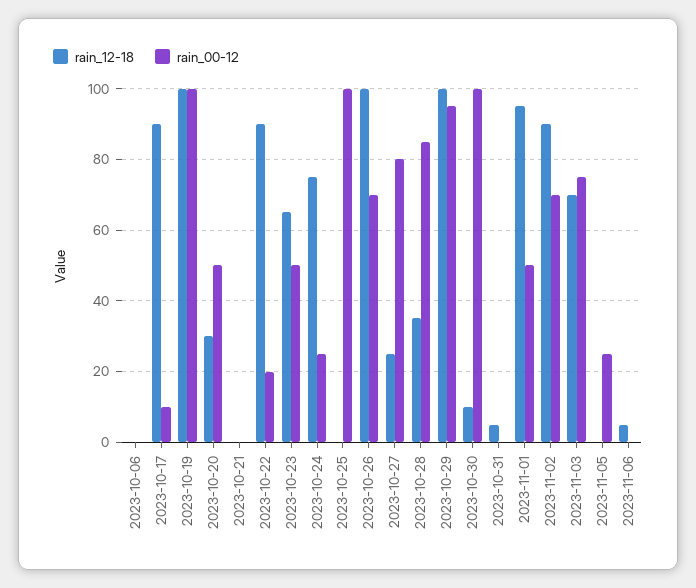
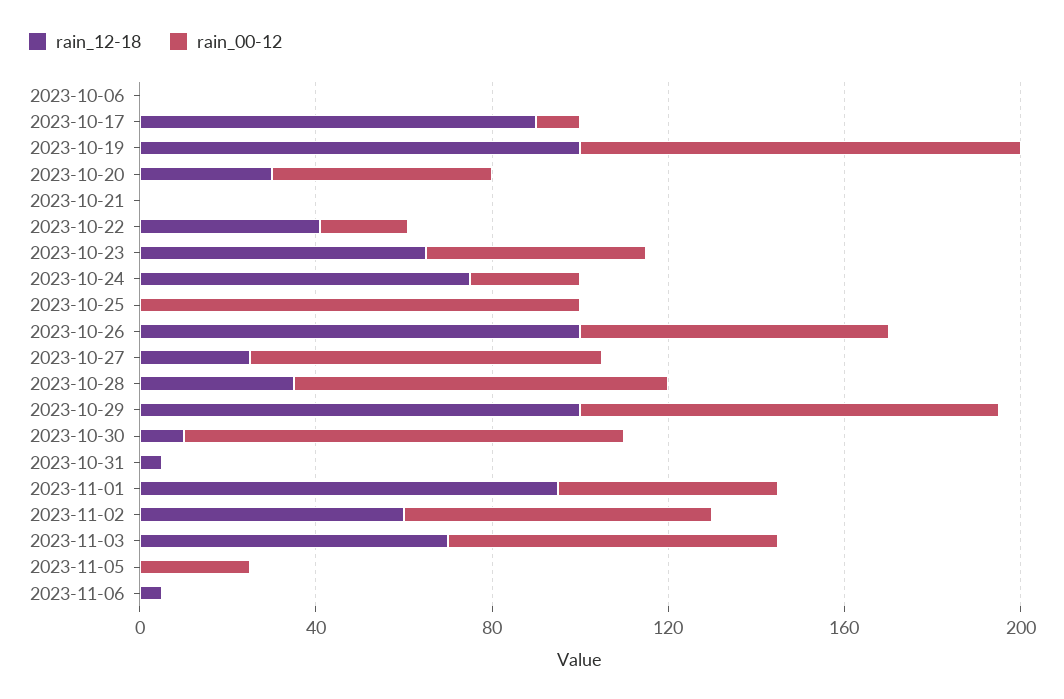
  {
    "rain_12-18": {
      "2023-10-06": 0,
      "2023-10-17": 90,
      "2023-10-19": 100,
      "2023-10-20": 30,
      "2023-10-21": 0,
-     "2023-10-22": 90,
+     "2023-10-22": 40,
      "2023-10-23": 65,
      "2023-10-24": 75,
      "2023-10-25": 0,
      "2023-10-26": 100,
      "2023-10-27": 25,
      "2023-10-28": 35,
      "2023-10-29": 100,
      "2023-10-30": 10,
      "2023-10-31": 5,
      "2023-11-01": 95,
-     "2023-11-02": 90,
+     "2023-11-02": 60,
      "2023-11-03": 70,
      "2023-11-05": 0,
      "2023-11-06": 5
    },
    "rain_00-12": {
      "2023-10-06": 0,
      "2023-10-17": 10,
      "2023-10-19": 100,
      "2023-10-20": 50,
      "2023-10-21": 0,
      "2023-10-22": 20,
      "2023-10-23": 50,
      "2023-10-24": 25,
      "2023-10-25": 100,
      "2023-10-26": 70,
      "2023-10-27": 80,
      "2023-10-28": 85,
      "2023-10-29": 95,
      "2023-10-30": 100,
      "2023-10-31": 0,
      "2023-11-01": 50,
      "2023-11-02": 70,
      "2023-11-03": 75,
      "2023-11-05": 25,
      "2023-11-06": 0
    }
  }

